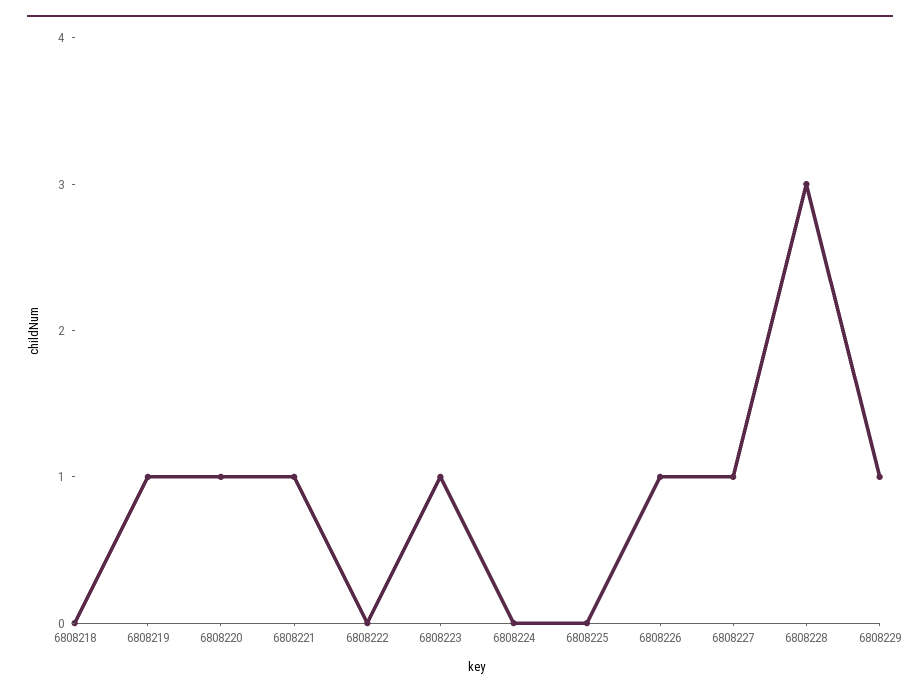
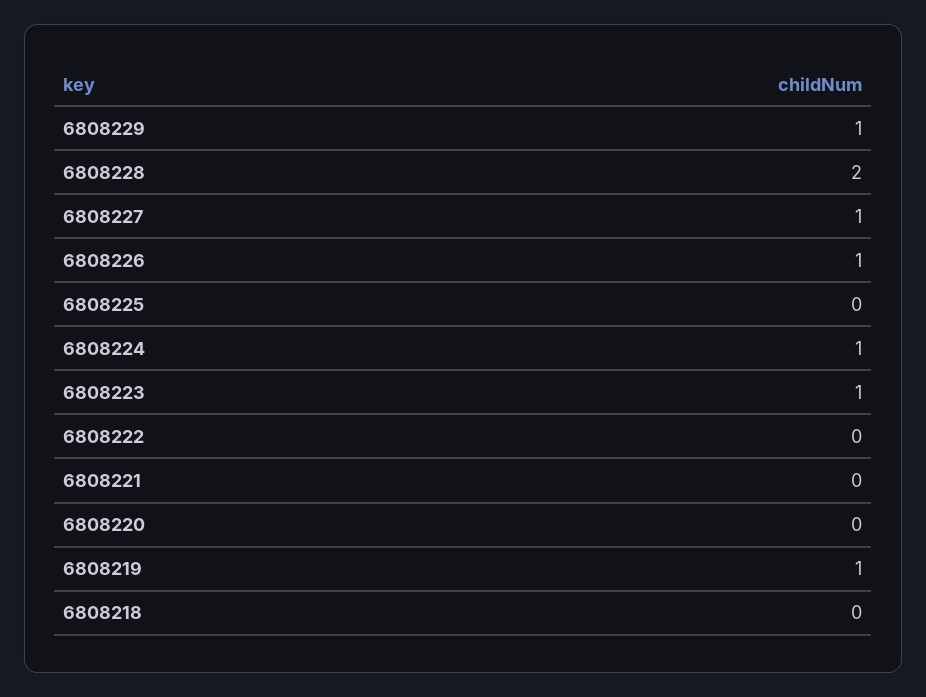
  {
    "6808218": 0,
    "6808219": 1,
-   "6808220": 1,
+   "6808220": 0,
-   "6808221": 1,
+   "6808221": 0,
    "6808222": 0,
    "6808223": 1,
-   "6808224": 0,
+   "6808224": 1,
    "6808225": 0,
    "6808226": 1,
    "6808227": 1,
-   "6808228": 3,
+   "6808228": 2,
    "6808229": 1
  }

